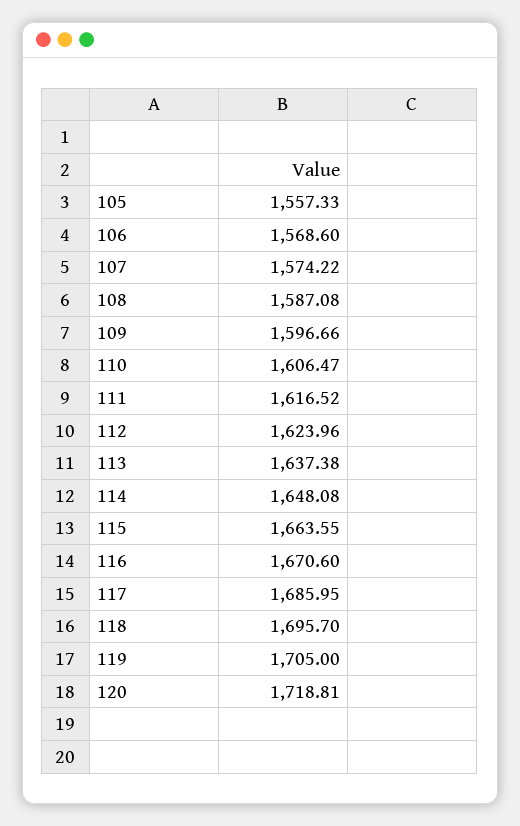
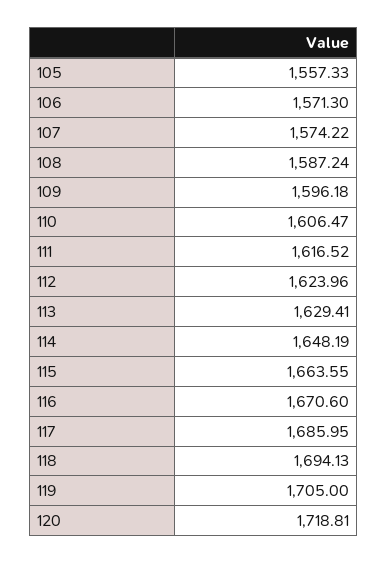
  {
    "105": 1557.33,
-   "106": 1568.6,
+   "106": 1571.3,
    "107": 1574.22,
-   "108": 1587.08,
+   "108": 1587.24,
-   "109": 1596.66,
+   "109": 1596.18,
    "110": 1606.47,
    "111": 1616.52,
    "112": 1623.96,
-   "113": 1637.38,
+   "113": 1629.41,
-   "114": 1648.08,
+   "114": 1648.19,
    "115": 1663.55,
    "116": 1670.6,
    "117": 1685.95,
-   "118": 1695.7,
+   "118": 1694.13,
    "119": 1705,
    "120": 1718.81
  }

